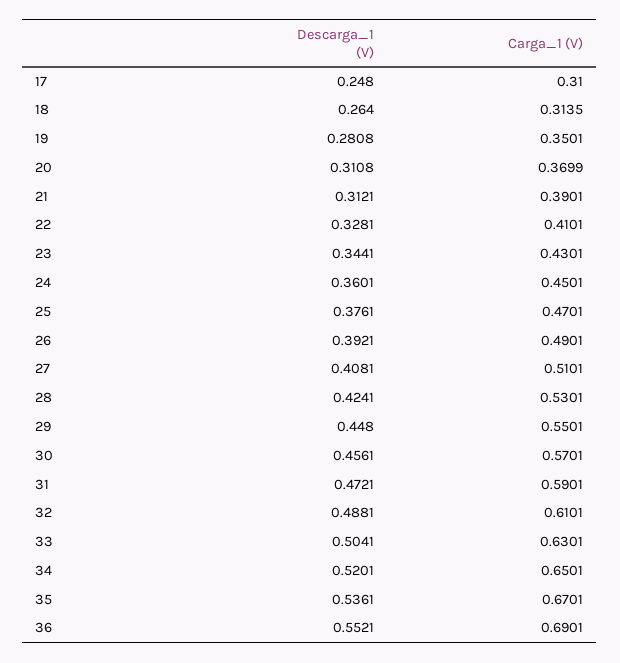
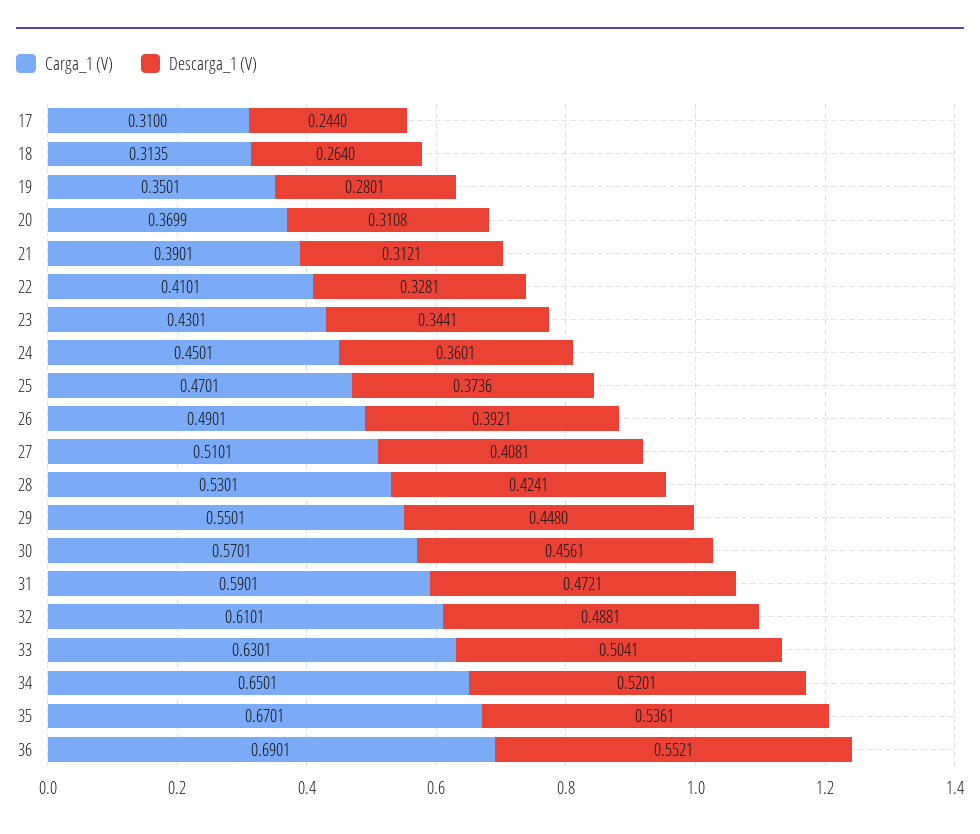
  {
    "Descarga_1 (V)": {
-     "17": 0.248,
+     "17": 0.244,
      "18": 0.264,
-     "19": 0.2808,
+     "19": 0.2801,
      "20": 0.3108,
      "21": 0.3121,
      "22": 0.3281,
      "23": 0.3441,
      "24": 0.3601,
-     "25": 0.3761,
+     "25": 0.3736,
      "26": 0.3921,
      "27": 0.4081,
      "28": 0.4241,
      "29": 0.448,
      "30": 0.4561,
      "31": 0.4721,
      "32": 0.4881,
      "33": 0.5041,
      "34": 0.5201,
      "35": 0.5361,
      "36": 0.5521
    },
    "Carga_1 (V)": {
      "17": 0.31,
      "18": 0.3135,
      "19": 0.3501,
      "20": 0.3699,
      "21": 0.3901,
      "22": 0.4101,
      "23": 0.4301,
      "24": 0.4501,
      "25": 0.4701,
      "26": 0.4901,
      "27": 0.5101,
      "28": 0.5301,
      "29": 0.5501,
      "30": 0.5701,
      "31": 0.5901,
      "32": 0.6101,
      "33": 0.6301,
      "34": 0.6501,
      "35": 0.6701,
      "36": 0.6901
    }
  }

